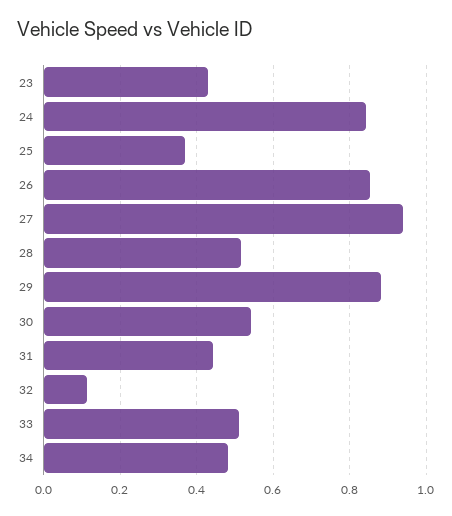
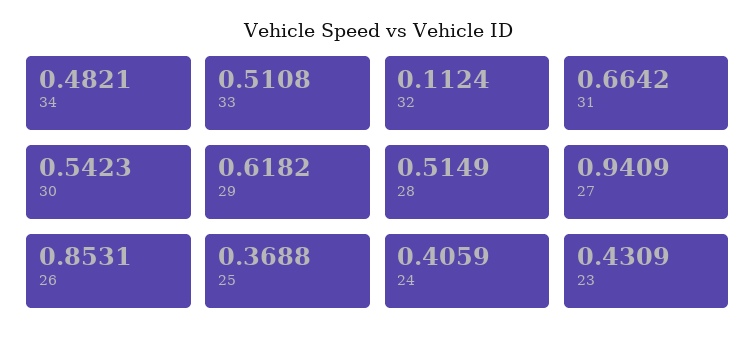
  {
    "23": 0.4309,
-   "24": 0.84,
+   "24": 0.4059,
    "25": 0.3688,
    "26": 0.8531,
    "27": 0.9409,
    "28": 0.5149,
-   "29": 0.88,
+   "29": 0.6182,
    "30": 0.5423,
-   "31": 0.44,
+   "31": 0.6642,
    "32": 0.1124,
    "33": 0.5108,
    "34": 0.4821
  }

